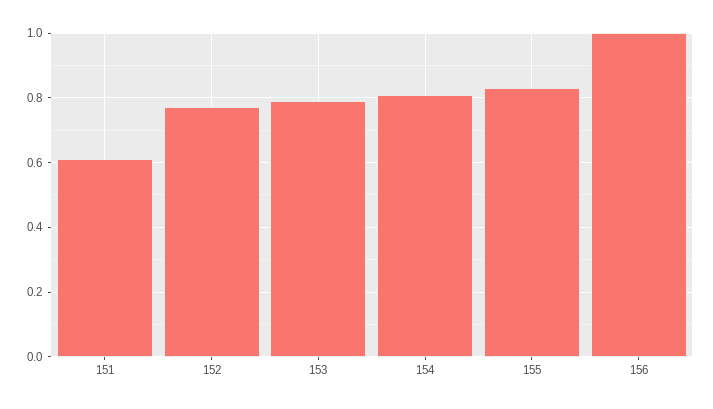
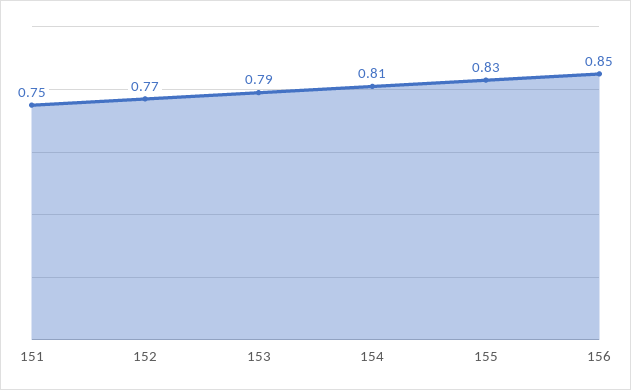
  {
-   "151": 0.6,
+   "151": 0.75,
    "152": 0.77,
    "153": 0.79,
    "154": 0.81,
    "155": 0.83,
-   "156": 1
+   "156": 0.85
  }

